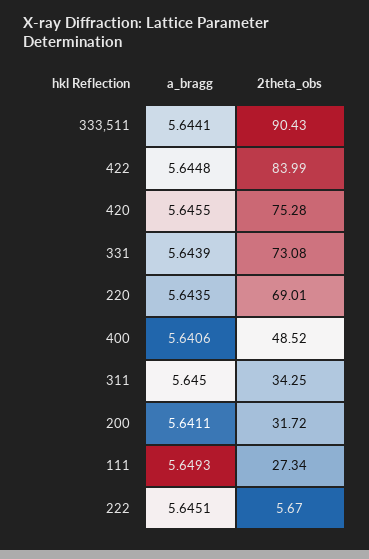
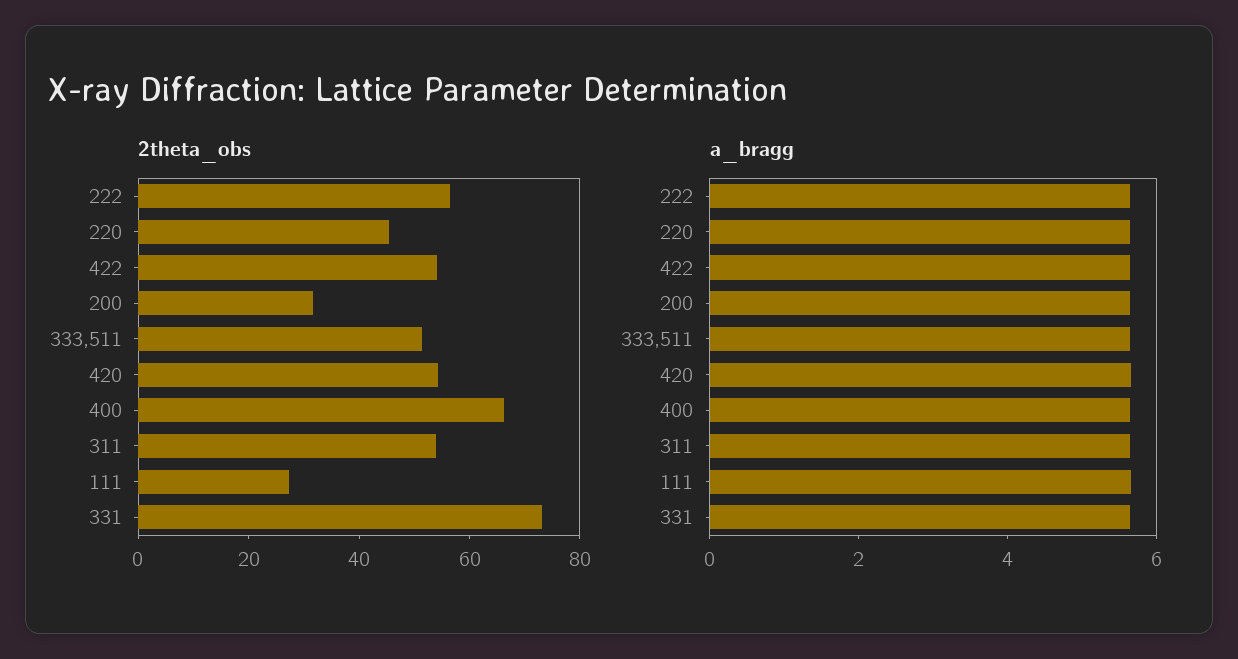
  {
    "a_bragg": {
      "333,511": 5.6441,
      "422": 5.6448,
      "420": 5.6455,
      "331": 5.6439,
      "220": 5.6435,
      "400": 5.6406,
      "311": 5.645,
      "200": 5.6411,
      "111": 5.6493,
      "222": 5.6451
    },
    "2theta_obs": {
-     "333,511": 90.43,
+     "333,511": 50,
-     "422": 83.99,
+     "422": 55,
-     "420": 75.28,
+     "420": 55,
      "331": 73.08,
-     "220": 69.01,
+     "220": 45,
-     "400": 48.52,
+     "400": 65,
-     "311": 34.25,
+     "311": 55,
      "200": 31.72,
      "111": 27.34,
-     "222": 5.67
+     "222": 55
    }
  }

